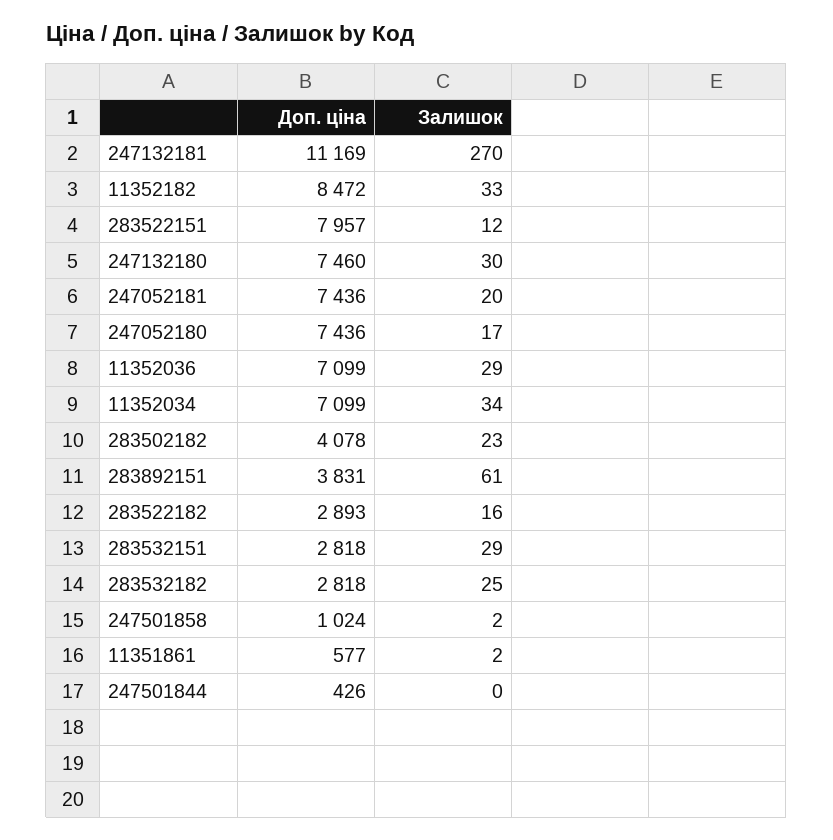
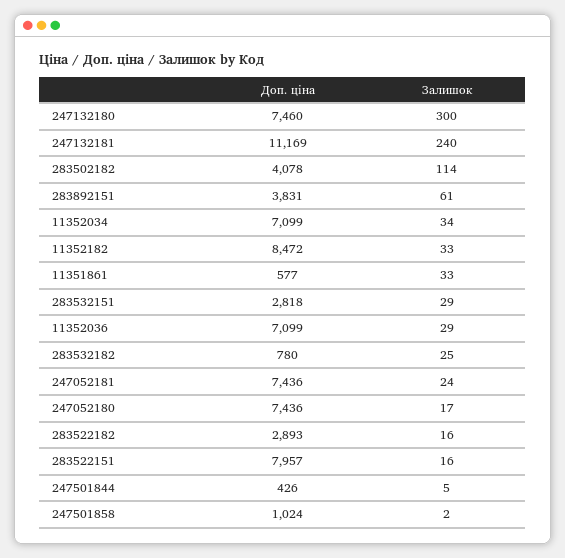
  {
    "Доп. ціна": {
      "247132181": 11169,
      "11352182": 8472,
      "283522151": 7957,
      "247132180": 7460,
      "247052181": 7436,
      "247052180": 7436,
      "11352036": 7099,
      "11352034": 7099,
      "283502182": 4078,
      "283892151": 3831,
      "283522182": 2893,
      "283532151": 2818,
-     "283532182": 2818,
+     "283532182": 780,
      "247501858": 1024,
      "11351861": 577,
      "247501844": 426
    },
    "Залишок": {
-     "247132181": 270,
+     "247132181": 240,
      "11352182": 33,
-     "283522151": 12,
+     "283522151": 16,
-     "247132180": 30,
+     "247132180": 300,
-     "247052181": 20,
+     "247052181": 24,
      "247052180": 17,
      "11352036": 29,
      "11352034": 34,
-     "283502182": 23,
+     "283502182": 114,
      "283892151": 61,
      "283522182": 16,
      "283532151": 29,
      "283532182": 25,
      "247501858": 2,
-     "11351861": 2,
+     "11351861": 33,
-     "247501844": 0
+     "247501844": 5
    }
  }

